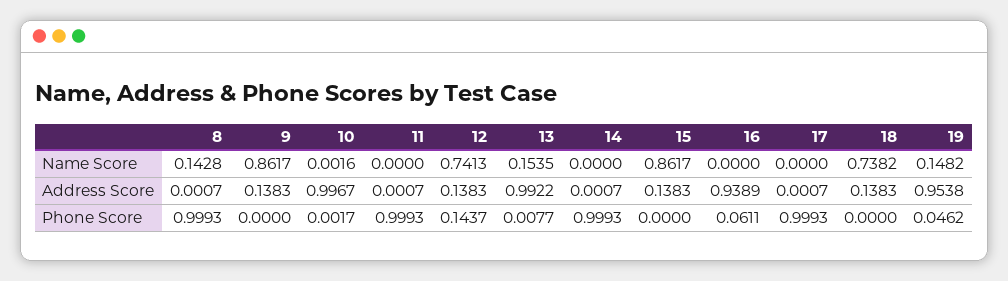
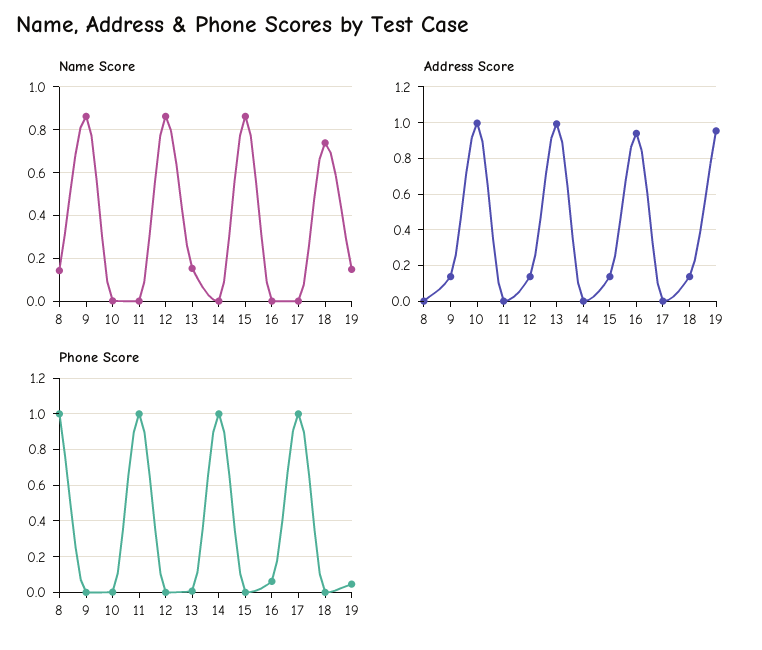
  {
    "Name Score": {
      "8": 0.1428,
      "9": 0.8617,
      "10": 0.0016,
      "11": 0,
-     "12": 0.7413,
+     "12": 0.85,
      "13": 0.1535,
      "14": 0,
      "15": 0.8617,
      "16": 0,
      "17": 0,
      "18": 0.7382,
      "19": 0.1482
    },
    "Address Score": {
      "8": 0.0007,
      "9": 0.1383,
      "10": 0.9967,
      "11": 0.0007,
      "12": 0.1383,
      "13": 0.9922,
      "14": 0.0007,
      "15": 0.1383,
      "16": 0.9389,
      "17": 0.0007,
      "18": 0.1383,
      "19": 0.9538
    },
    "Phone Score": {
      "8": 0.9993,
      "9": 0,
      "10": 0.0017,
      "11": 0.9993,
-     "12": 0.1437,
+     "12": 0,
      "13": 0.0077,
      "14": 0.9993,
      "15": 0,
      "16": 0.0611,
      "17": 0.9993,
      "18": 0,
      "19": 0.0462
    }
  }

